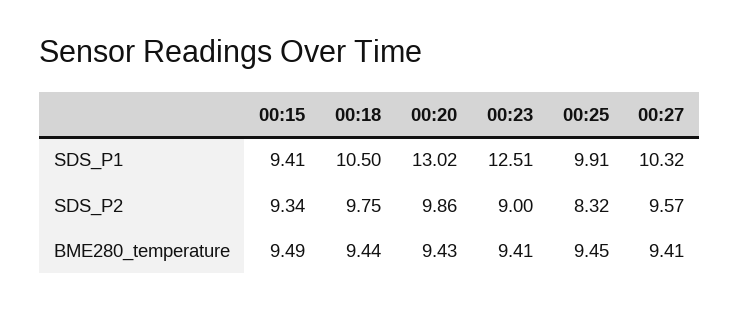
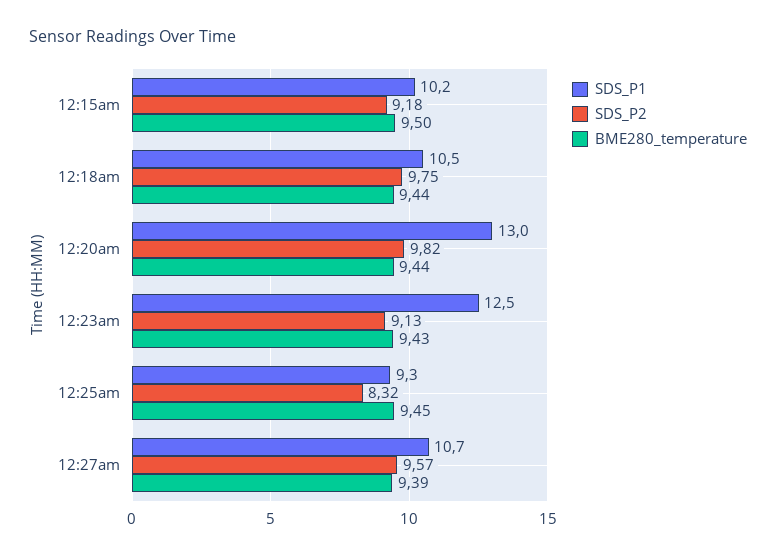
  {
    "SDS_P1": {
-     "00:15": 9.41,
+     "00:15": 10.2,
      "00:18": 10.5,
      "00:20": 13.02,
      "00:23": 12.51,
-     "00:25": 9.91,
+     "00:25": 9.3,
-     "00:27": 10.32
+     "00:27": 10.7
    },
    "SDS_P2": {
-     "00:15": 9.34,
+     "00:15": 9.18,
      "00:18": 9.75,
-     "00:20": 9.86,
+     "00:20": 9.82,
-     "00:23": 9,
+     "00:23": 9.13,
      "00:25": 8.32,
      "00:27": 9.57
    },
    "BME280_temperature": {
-     "00:15": 9.49,
+     "00:15": 9.5,
      "00:18": 9.44,
-     "00:20": 9.43,
+     "00:20": 9.44,
-     "00:23": 9.41,
+     "00:23": 9.43,
      "00:25": 9.45,
-     "00:27": 9.41
+     "00:27": 9.39
    }
  }

